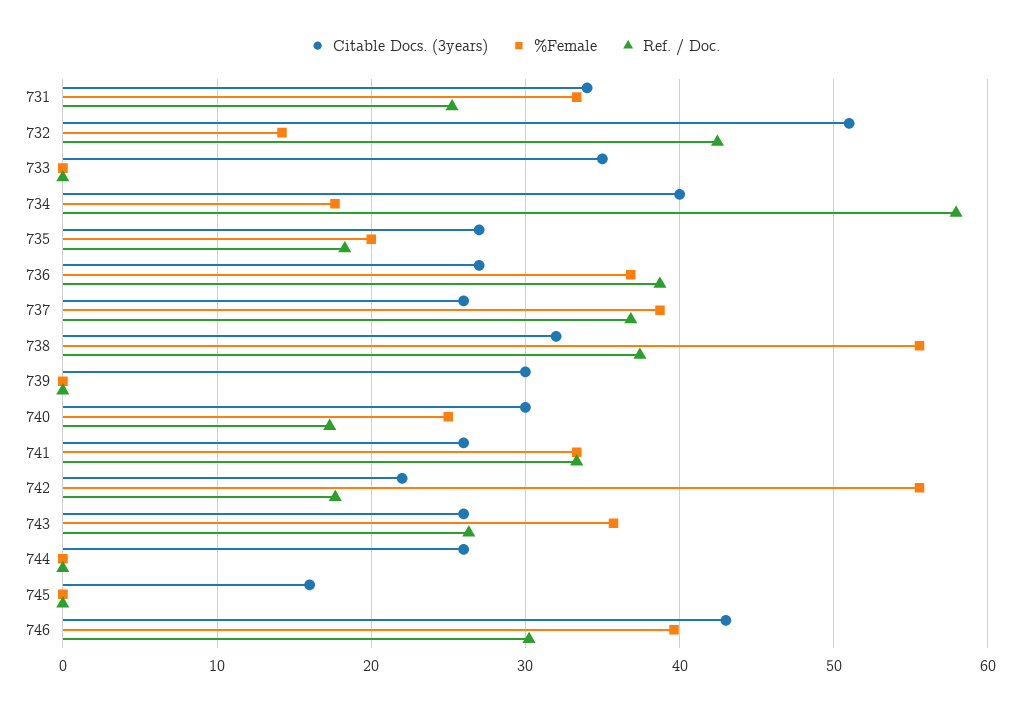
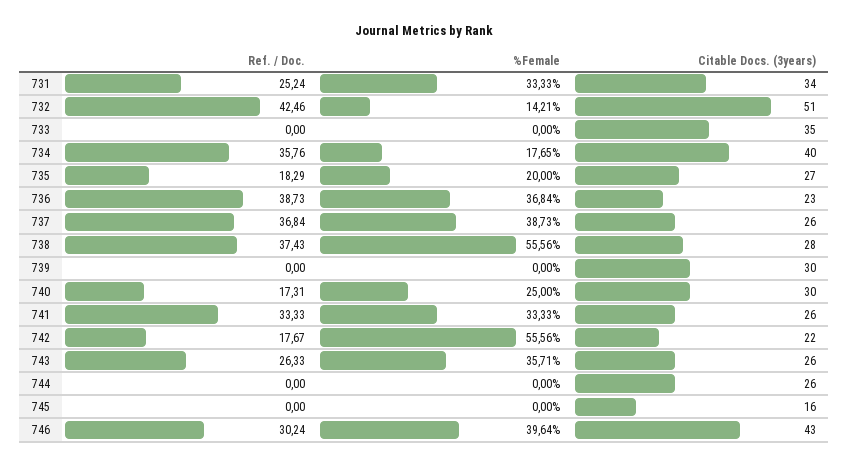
  {
    "Citable Docs. (3years)": {
      "731": 34,
      "732": 51,
      "733": 35,
      "734": 40,
      "735": 27,
-     "736": 27,
+     "736": 23,
      "737": 26,
-     "738": 32,
+     "738": 28,
      "739": 30,
      "740": 30,
      "741": 26,
      "742": 22,
      "743": 26,
      "744": 26,
      "745": 16,
      "746": 43
    },
    "%Female": {
      "731": 33.33,
      "732": 14.21,
      "733": 0,
      "734": 17.65,
      "735": 20,
      "736": 36.84,
      "737": 38.73,
      "738": 55.56,
      "739": 0,
      "740": 25,
      "741": 33.33,
      "742": 55.56,
      "743": 35.71,
      "744": 0,
      "745": 0,
      "746": 39.64
    },
    "Ref. / Doc.": {
      "731": 25.24,
      "732": 42.46,
      "733": 0,
-     "734": 58,
+     "734": 35.76,
      "735": 18.29,
      "736": 38.73,
      "737": 36.84,
      "738": 37.43,
      "739": 0,
      "740": 17.31,
      "741": 33.33,
      "742": 17.67,
      "743": 26.33,
      "744": 0,
      "745": 0,
      "746": 30.24
    }
  }

